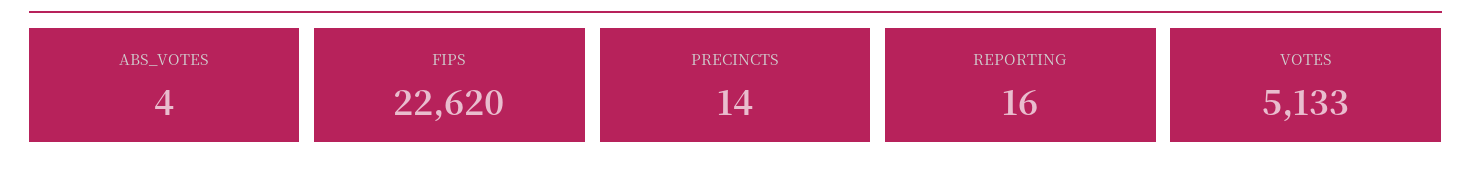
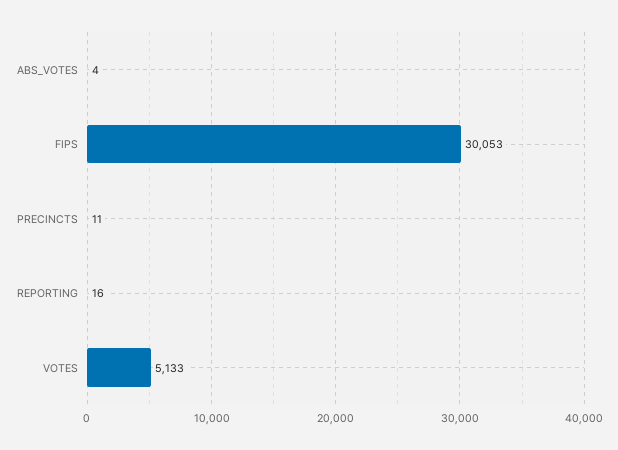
  {
    "ABS_VOTES": 4,
-   "FIPS": 22620,
+   "FIPS": 30053,
-   "PRECINCTS": 14,
+   "PRECINCTS": 11,
    "REPORTING": 16,
    "VOTES": 5133
  }

